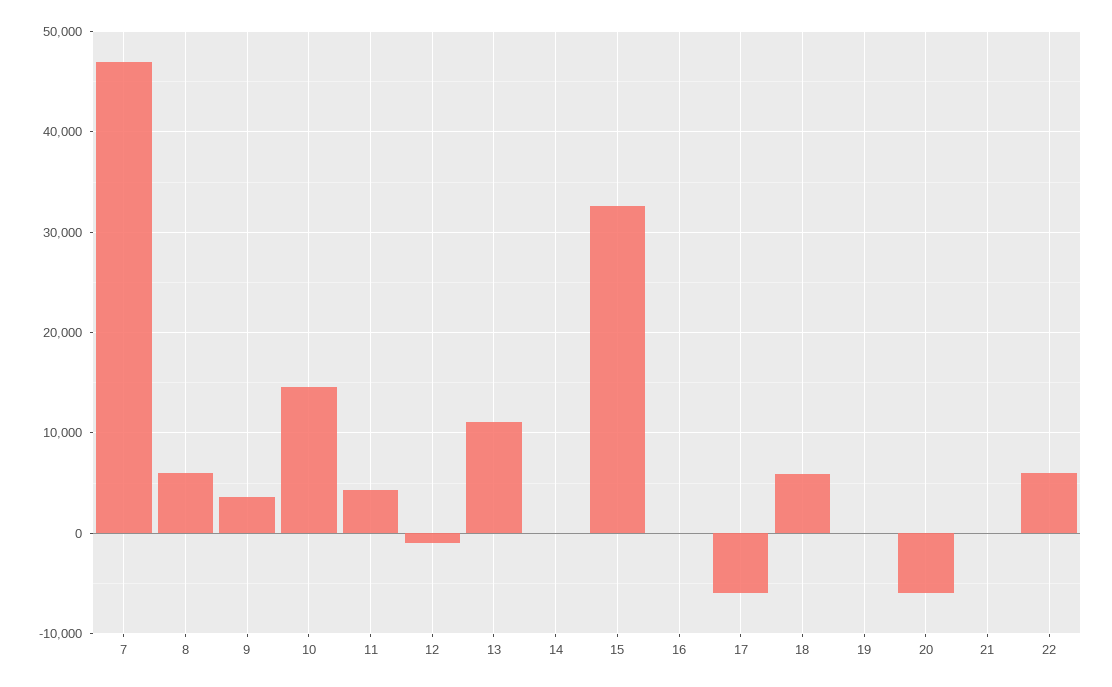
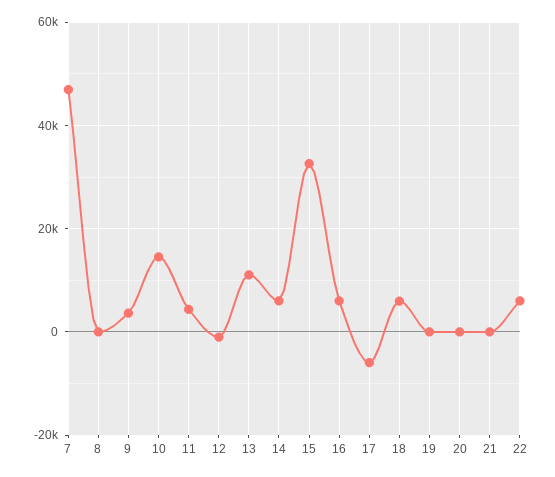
  {
    "7": 47000,
-   "8": 6000,
+   "8": 0,
    "9": 4000,
    "10": 15000,
    "11": 4000,
    "12": -1000,
    "13": 11000,
-   "14": 0,
+   "14": 6000,
    "15": 33000,
-   "16": 0,
+   "16": 6000,
    "17": -6000,
    "18": 6000,
    "19": 0,
-   "20": -6000,
+   "20": 0,
    "21": 0,
    "22": 6000
  }

